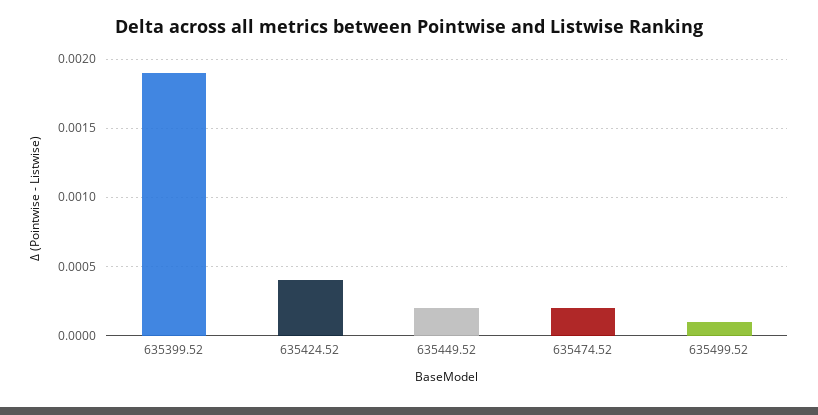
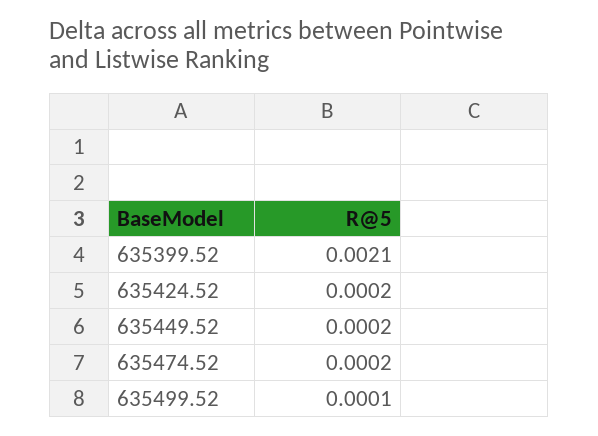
  {
-   "635399.52": 0.0019,
+   "635399.52": 0.0021,
-   "635424.52": 0.0004,
+   "635424.52": 0.0002,
    "635449.52": 0.0002,
    "635474.52": 0.0002,
    "635499.52": 0.0001
  }

